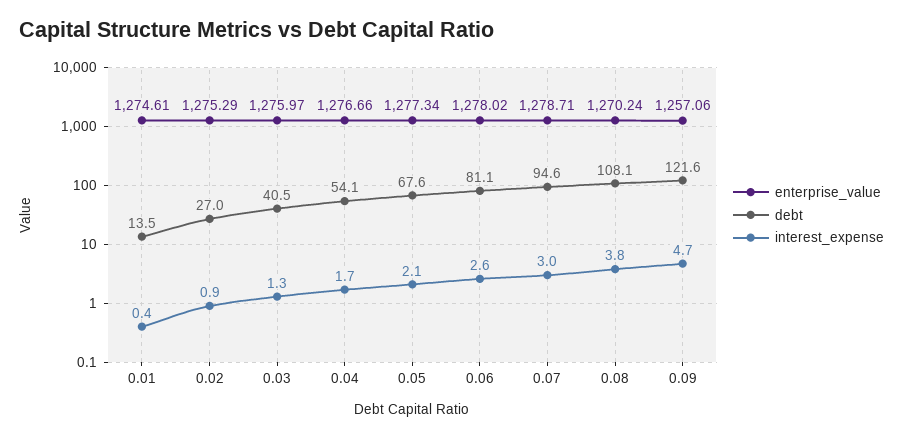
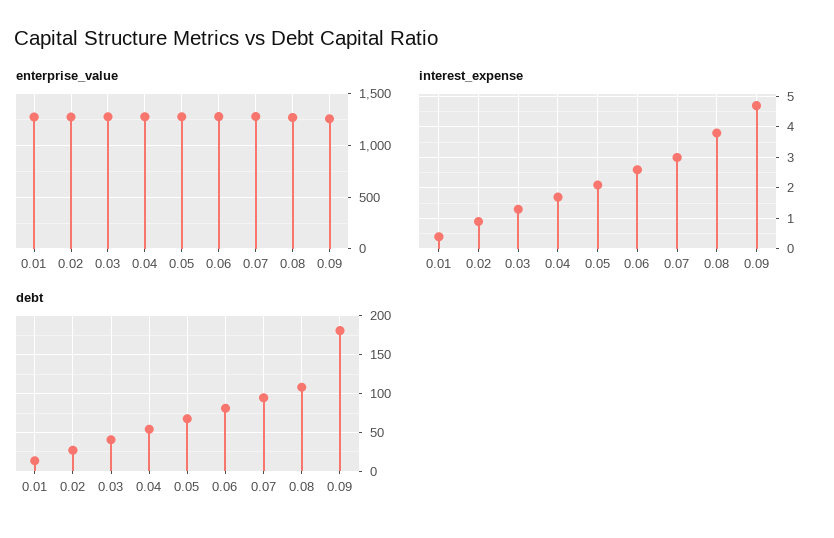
  {
    "enterprise_value": {
      "0.01": 1274.61,
      "0.02": 1275.29,
      "0.03": 1275.97,
      "0.04": 1276.66,
      "0.05": 1277.34,
      "0.06": 1278.02,
      "0.07": 1278.71,
      "0.08": 1270.24,
      "0.09": 1257.06
    },
    "debt": {
      "0.01": 13.5,
      "0.02": 27,
      "0.03": 40.5,
      "0.04": 54.1,
      "0.05": 67.6,
      "0.06": 81.1,
      "0.07": 94.6,
      "0.08": 108.1,
-     "0.09": 121.6
+     "0.09": 180
    },
    "interest_expense": {
      "0.01": 0.4,
      "0.02": 0.9,
      "0.03": 1.3,
      "0.04": 1.7,
      "0.05": 2.1,
      "0.06": 2.6,
      "0.07": 3,
      "0.08": 3.8,
      "0.09": 4.7
    }
  }

